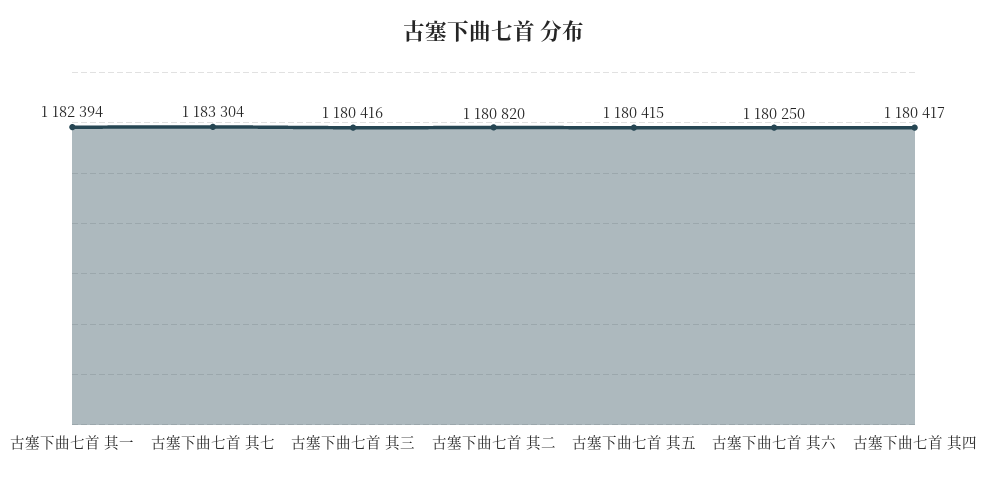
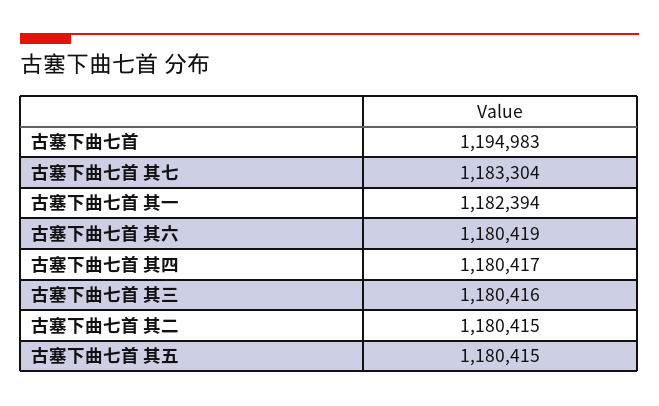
  {
    "古塞下曲七首 其一": 1182394,
    "古塞下曲七首 其七": 1183304,
    "古塞下曲七首 其三": 1180416,
-   "古塞下曲七首 其二": 1180820,
+   "古塞下曲七首 其二": 1180415,
    "古塞下曲七首 其五": 1180415,
-   "古塞下曲七首 其六": 1180250,
+   "古塞下曲七首 其六": 1180419,
-   "古塞下曲七首 其四": 1180417
+   "古塞下曲七首 其四": 1180417,
+   "古塞下曲七首": 1194983
  }

